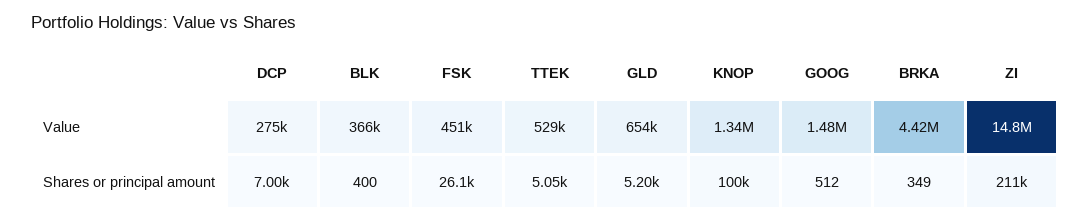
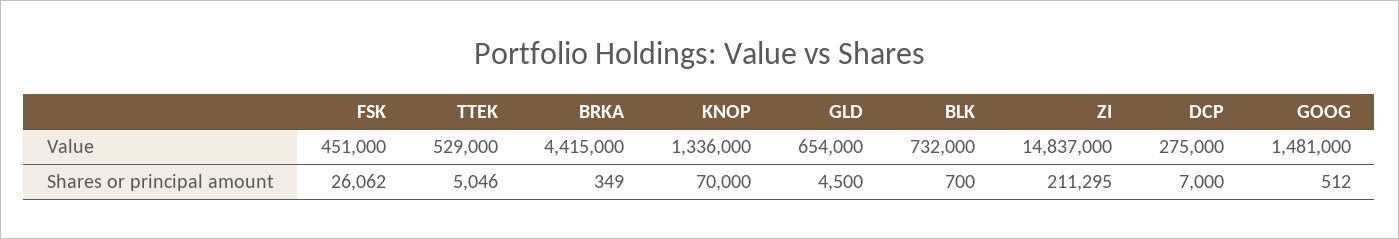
  {
    "DCP": {
      "Value": 275000,
      "Shares or principal amount": 7000
    },
    "BLK": {
-     "Value": 366000,
+     "Value": 732000,
-     "Shares or principal amount": 400
+     "Shares or principal amount": 700
    },
    "FSK": {
      "Value": 451000,
      "Shares or principal amount": 26062
    },
    "TTEK": {
      "Value": 529000,
      "Shares or principal amount": 5046
    },
    "GLD": {
      "Value": 654000,
-     "Shares or principal amount": 5200
+     "Shares or principal amount": 4500
    },
    "KNOP": {
      "Value": 1336000,
-     "Shares or principal amount": 100000
+     "Shares or principal amount": 70000
    },
    "GOOG": {
      "Value": 1481000,
      "Shares or principal amount": 512
    },
    "BRKA": {
      "Value": 4415000,
      "Shares or principal amount": 349
    },
    "ZI": {
      "Value": 14837000,
      "Shares or principal amount": 211295
    }
  }

